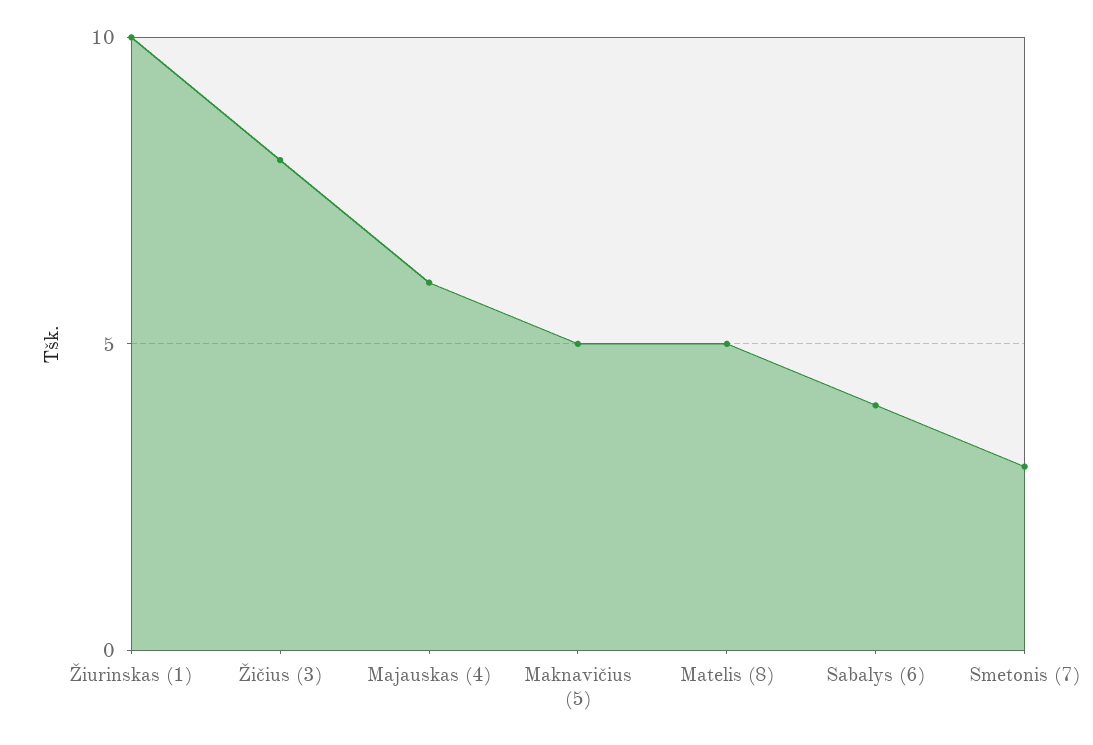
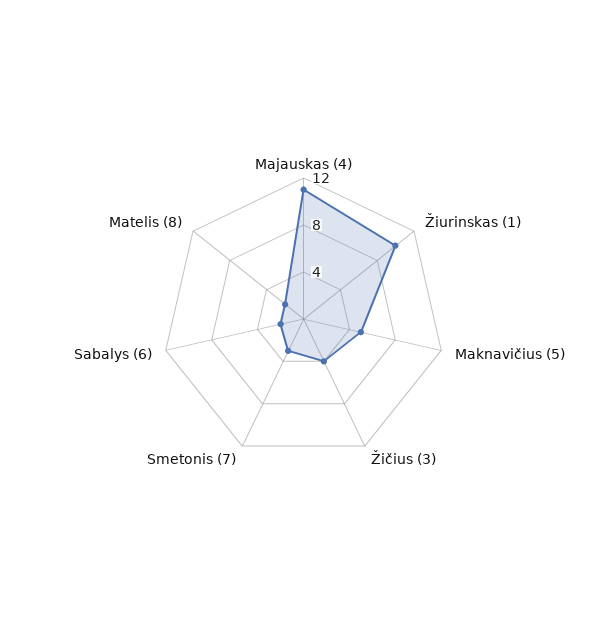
  {
    "Žiurinskas (1)": 10,
-   "Žičius (3)": 8,
+   "Žičius (3)": 4,
-   "Majauskas (4)": 6,
+   "Majauskas (4)": 11,
    "Maknavičius (5)": 5,
-   "Matelis (8)": 5,
+   "Matelis (8)": 2,
-   "Sabalys (6)": 4,
+   "Sabalys (6)": 2,
    "Smetonis (7)": 3
  }

